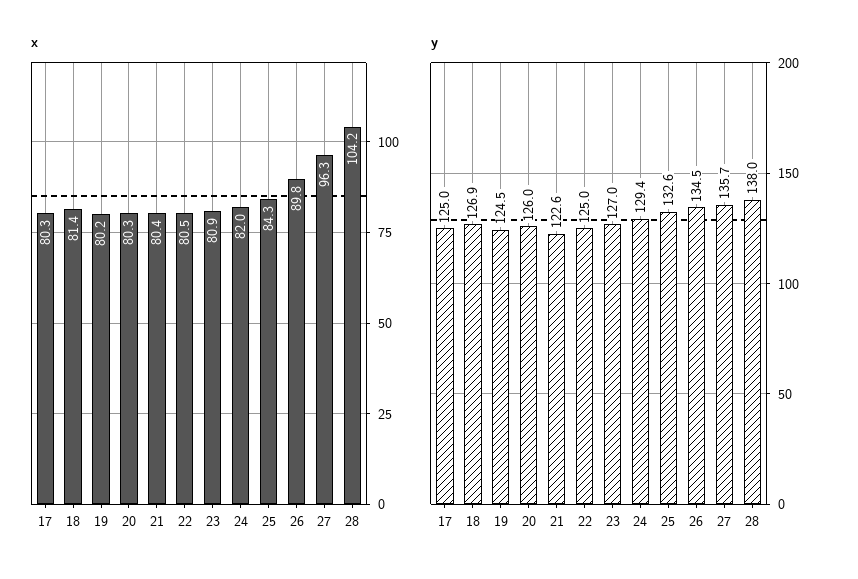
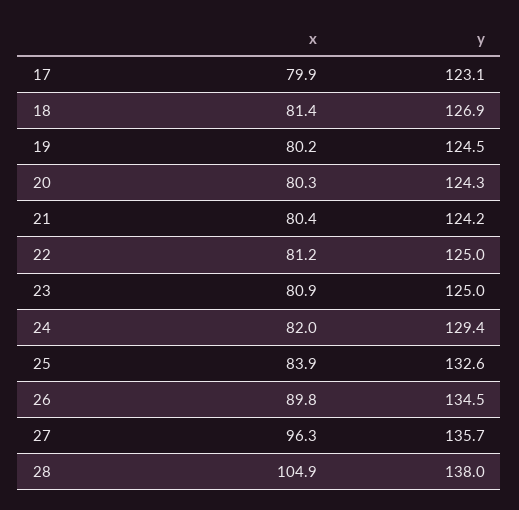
  {
    "x": {
-     "17": 80.3,
+     "17": 79.9,
      "18": 81.4,
      "19": 80.2,
      "20": 80.3,
      "21": 80.4,
-     "22": 80.5,
+     "22": 81.2,
      "23": 80.9,
      "24": 82,
-     "25": 84.3,
+     "25": 83.9,
      "26": 89.8,
      "27": 96.3,
-     "28": 104.2
+     "28": 104.9
    },
    "y": {
-     "17": 125,
+     "17": 123.1,
      "18": 126.9,
      "19": 124.5,
-     "20": 126,
+     "20": 124.3,
-     "21": 122.6,
+     "21": 124.2,
      "22": 125,
-     "23": 127,
+     "23": 125,
      "24": 129.4,
      "25": 132.6,
      "26": 134.5,
      "27": 135.7,
      "28": 138
    }
  }

